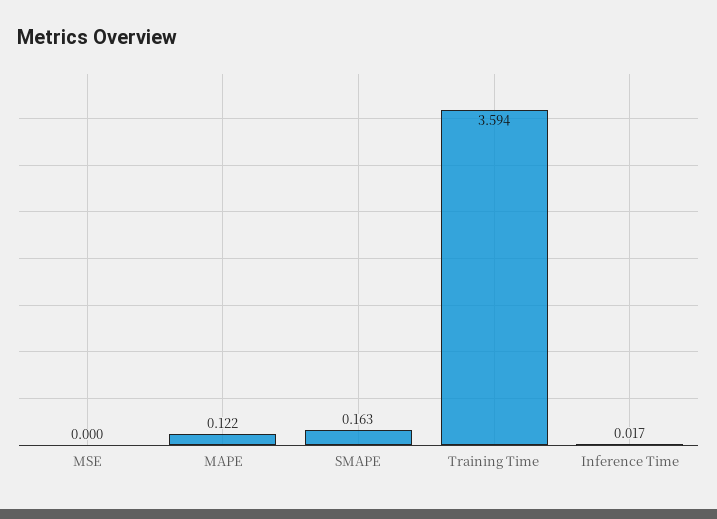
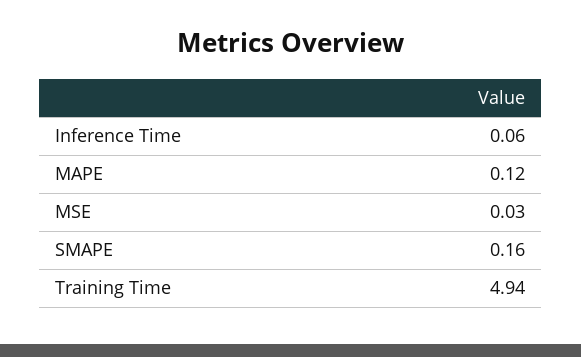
  {
-   "MSE": 0,
+   "MSE": 0.03,
    "MAPE": 0.122,
    "SMAPE": 0.163,
-   "Training Time": 3.594,
+   "Training Time": 4.94,
-   "Inference Time": 0.017
+   "Inference Time": 0.06
  }

